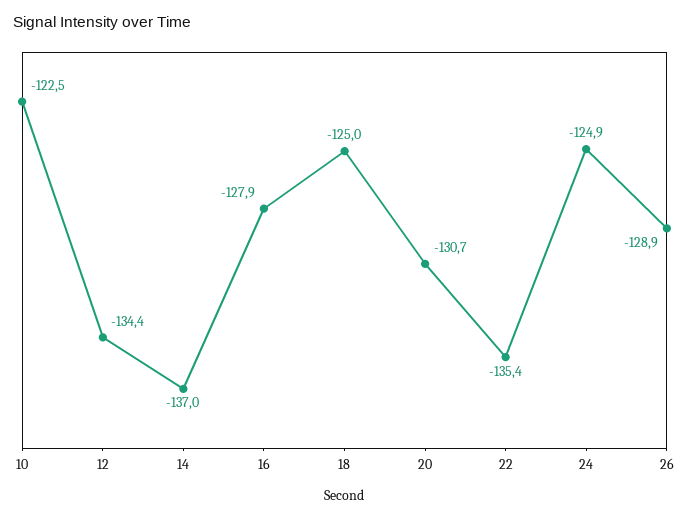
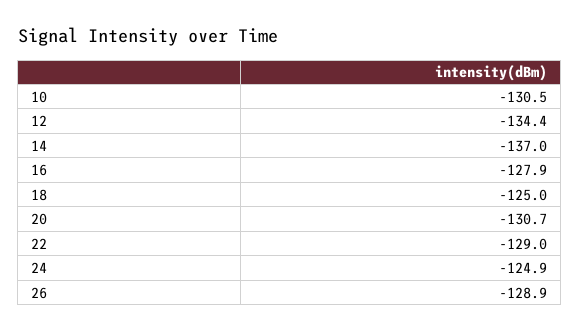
  {
-   "10": -122.5,
+   "10": -130.5,
    "12": -134.4,
    "14": -137,
    "16": -127.9,
    "18": -125,
    "20": -130.7,
-   "22": -135.4,
+   "22": -129,
    "24": -124.9,
    "26": -128.9
  }

